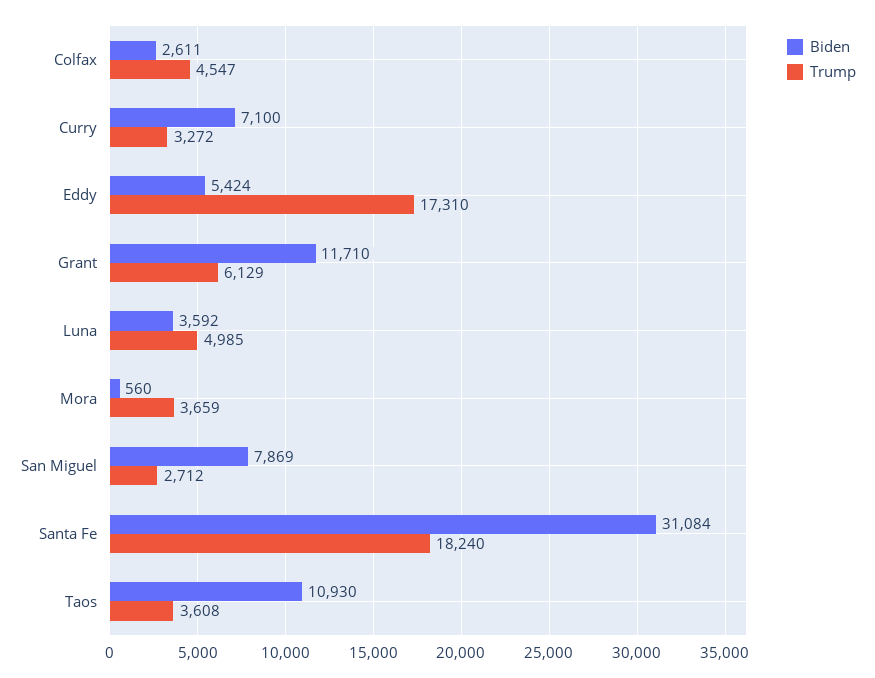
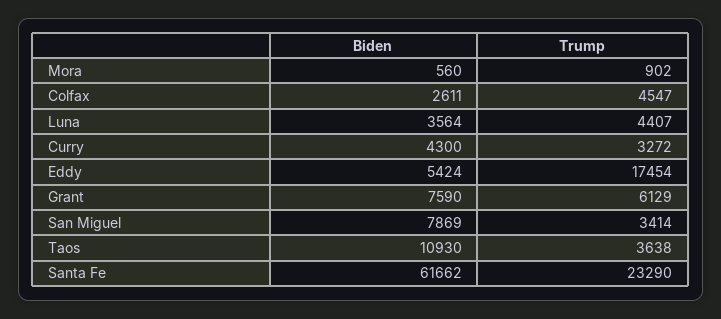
  {
    "Biden": {
      "Colfax": 2611,
-     "Curry": 7100,
+     "Curry": 4300,
      "Eddy": 5424,
-     "Grant": 11710,
+     "Grant": 7590,
-     "Luna": 3592,
+     "Luna": 3564,
      "Mora": 560,
      "San Miguel": 7869,
-     "Santa Fe": 31084,
+     "Santa Fe": 61662,
      "Taos": 10930
    },
    "Trump": {
      "Colfax": 4547,
      "Curry": 3272,
-     "Eddy": 17310,
+     "Eddy": 17454,
      "Grant": 6129,
-     "Luna": 4985,
+     "Luna": 4407,
-     "Mora": 3659,
+     "Mora": 902,
-     "San Miguel": 2712,
+     "San Miguel": 3414,
-     "Santa Fe": 18240,
+     "Santa Fe": 23290,
-     "Taos": 3608
+     "Taos": 3638
    }
  }

